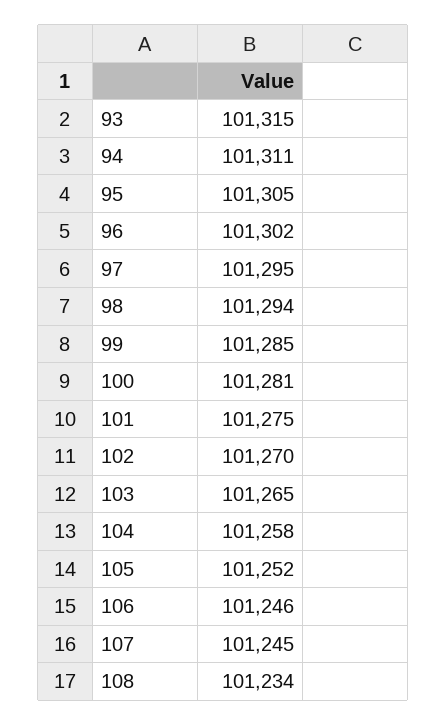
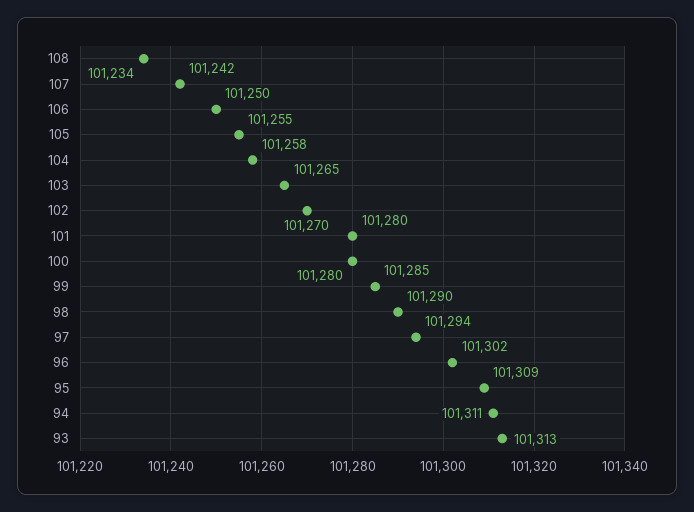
  {
-   "93": 101315,
+   "93": 101313,
    "94": 101311,
-   "95": 101305,
+   "95": 101309,
    "96": 101302,
-   "97": 101295,
+   "97": 101294,
-   "98": 101294,
+   "98": 101290,
    "99": 101285,
-   "100": 101281,
+   "100": 101280,
-   "101": 101275,
+   "101": 101280,
    "102": 101270,
    "103": 101265,
    "104": 101258,
-   "105": 101252,
+   "105": 101255,
-   "106": 101246,
+   "106": 101250,
-   "107": 101245,
+   "107": 101242,
    "108": 101234
  }

